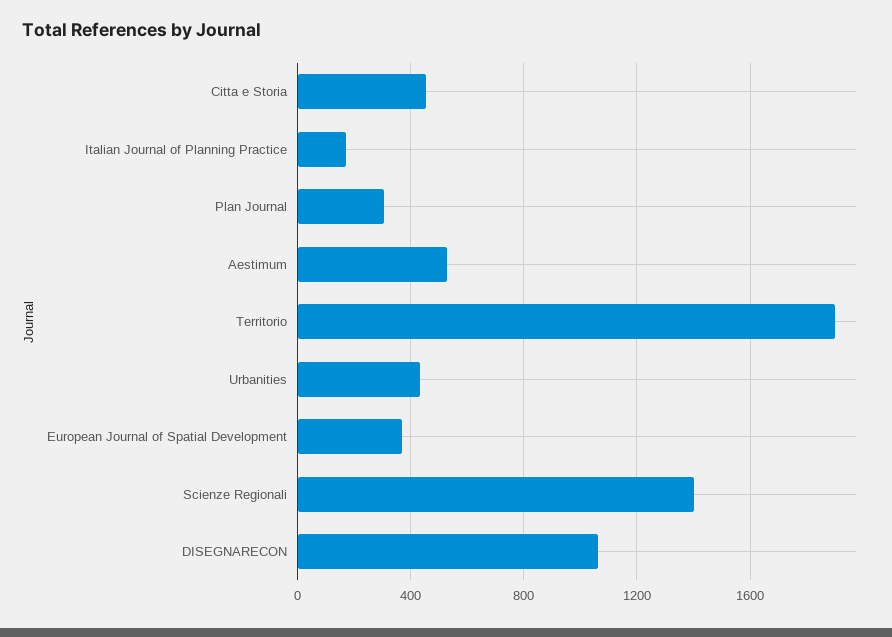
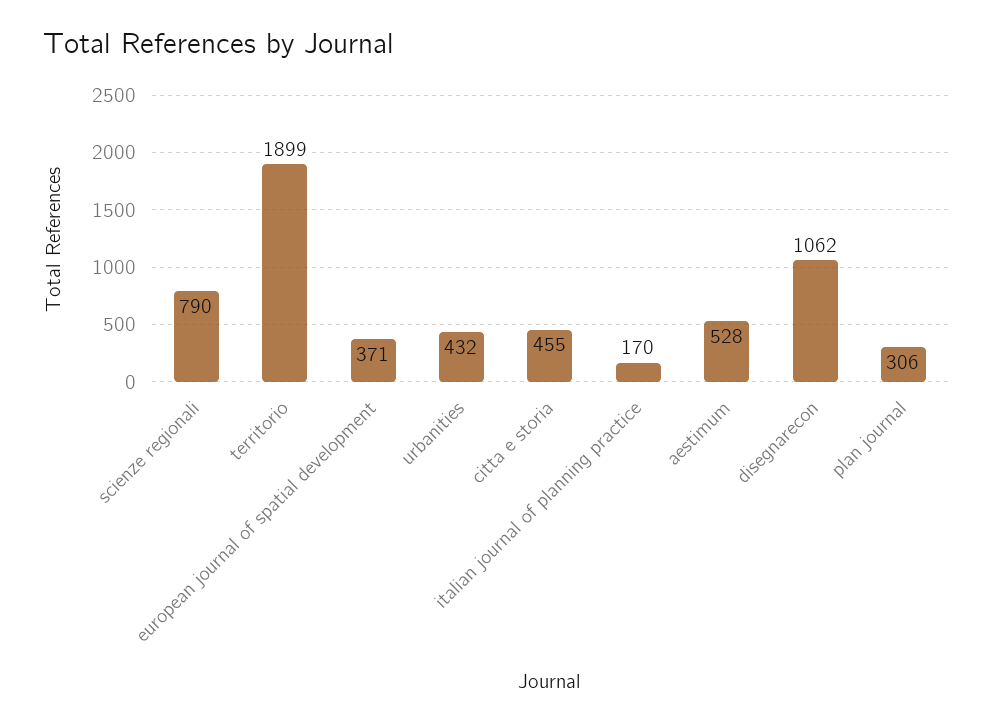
  {
    "Citta e Storia": 455,
    "Italian Journal of Planning Practice": 170,
    "Plan Journal": 306,
    "Aestimum": 528,
    "Territorio": 1899,
    "Urbanities": 432,
    "European Journal of Spatial Development": 371,
-   "Scienze Regionali": 1400,
+   "Scienze Regionali": 790,
    "DISEGNARECON": 1062
  }

